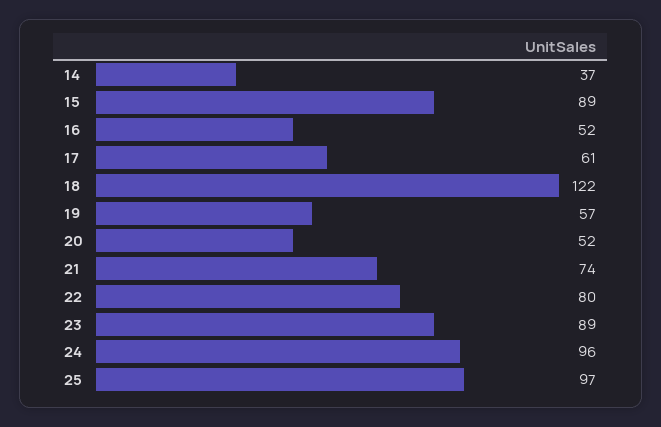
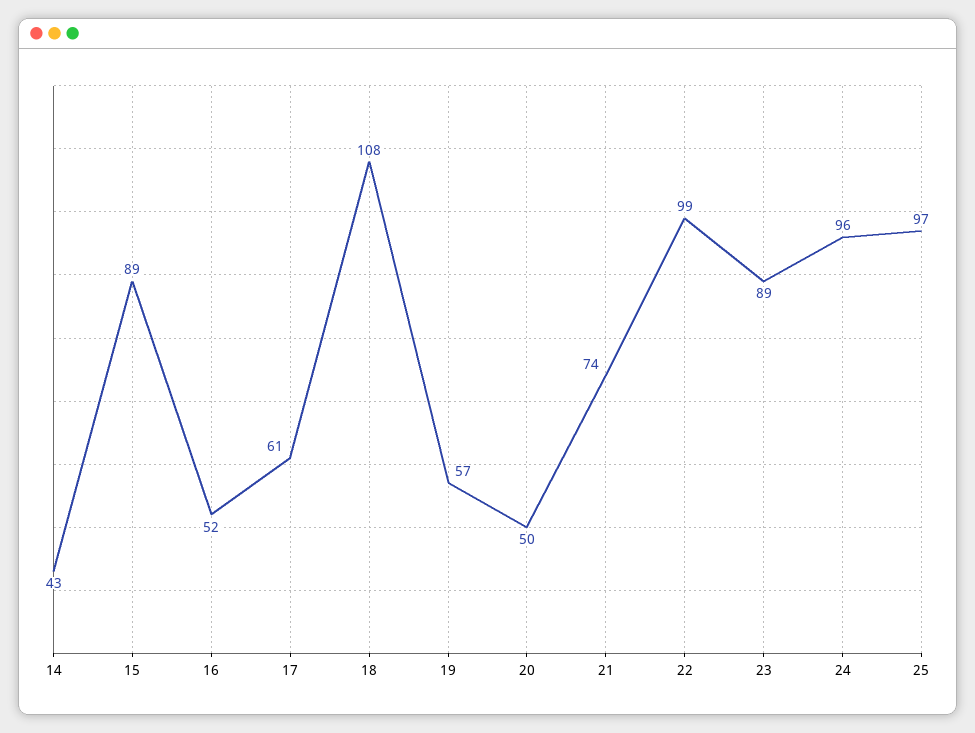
  {
-   "14": 37,
+   "14": 43,
    "15": 89,
    "16": 52,
    "17": 61,
-   "18": 122,
+   "18": 108,
    "19": 57,
-   "20": 52,
+   "20": 50,
    "21": 74,
-   "22": 80,
+   "22": 99,
    "23": 89,
    "24": 96,
    "25": 97
  }

